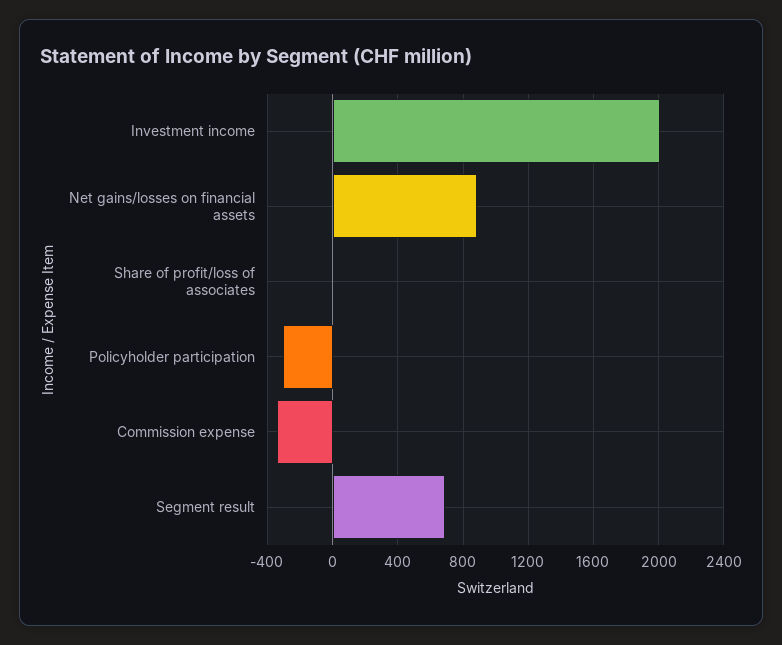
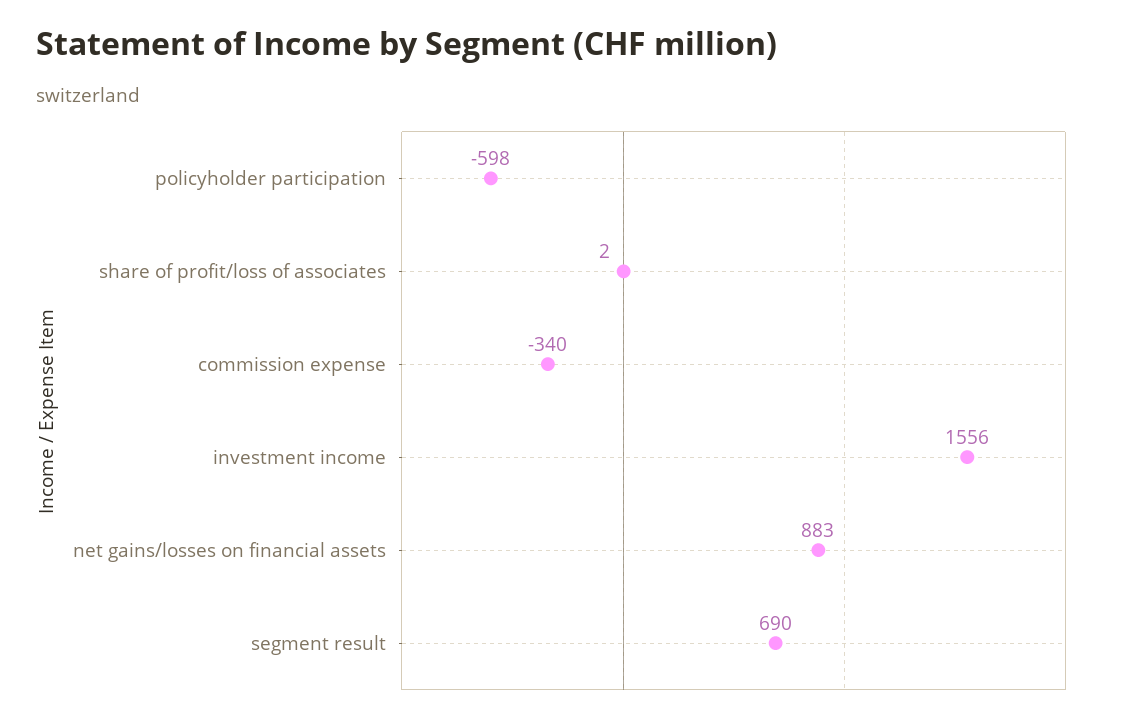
  {
-   "Investment income": 2000,
+   "Investment income": 1556,
    "Net gains/losses on financial assets": 883,
    "Share of profit/loss of associates": 2,
-   "Policyholder participation": -300,
+   "Policyholder participation": -598,
    "Commission expense": -340,
    "Segment result": 690
  }

